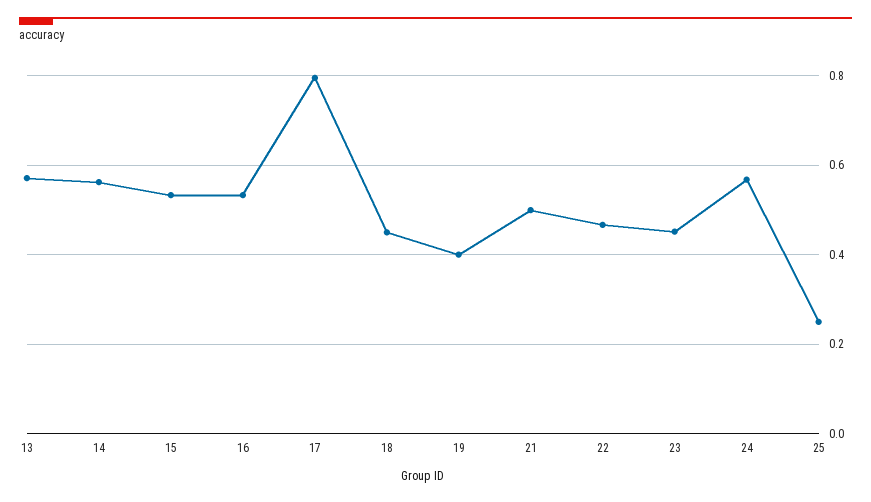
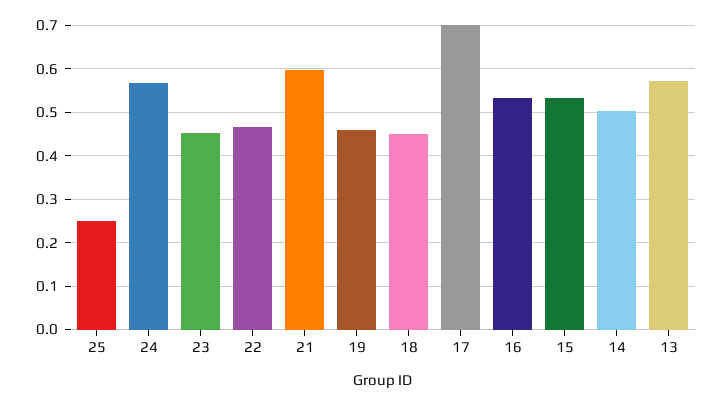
  {
    "13": 0.58,
-   "14": 0.56,
+   "14": 0.5,
    "15": 0.54,
    "16": 0.54,
-   "17": 0.8,
+   "17": 0.7,
    "18": 0.46,
-   "19": 0.4,
+   "19": 0.46,
-   "21": 0.5,
+   "21": 0.6,
    "22": 0.46,
    "23": 0.46,
    "24": 0.56,
    "25": 0.26
  }

